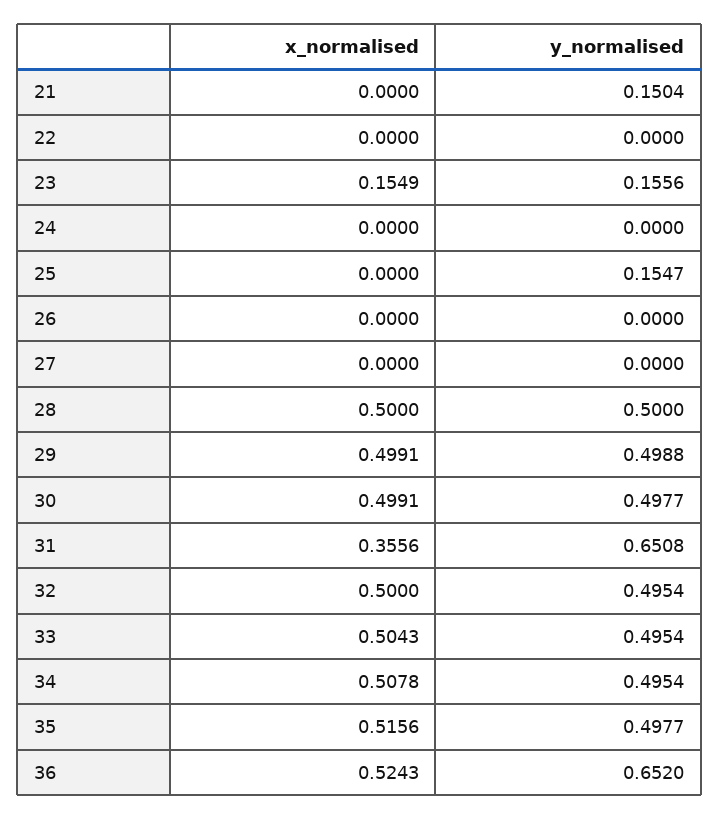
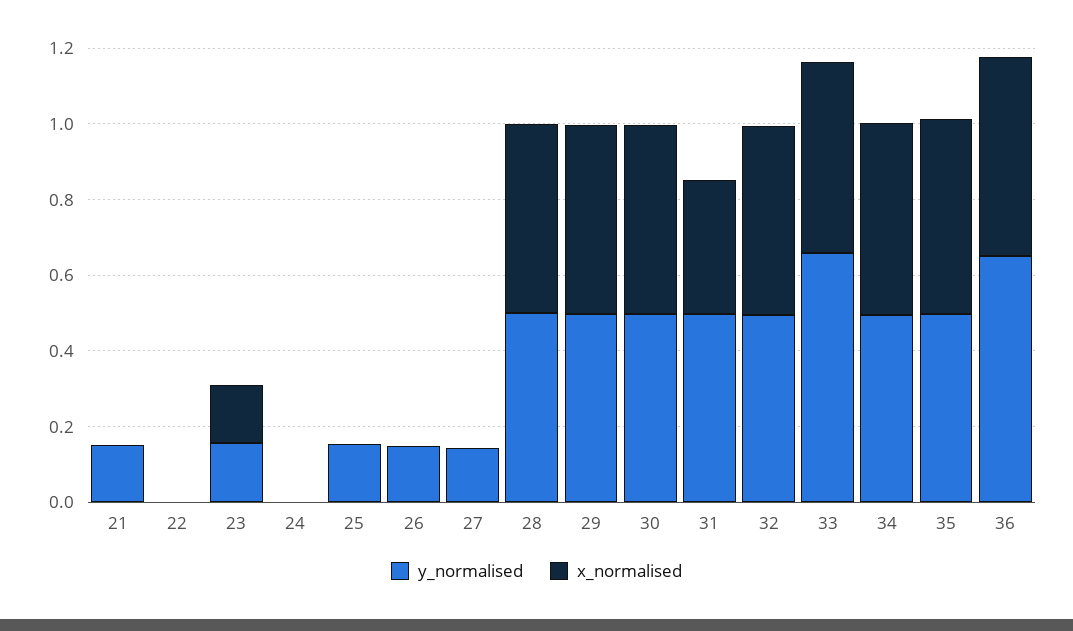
  {
    "x_normalised": {
      "21": 0,
      "22": 0,
      "23": 0.1549,
      "24": 0,
      "25": 0,
      "26": 0,
      "27": 0,
      "28": 0.5,
      "29": 0.4991,
      "30": 0.4991,
      "31": 0.3556,
      "32": 0.5,
      "33": 0.5043,
      "34": 0.5078,
      "35": 0.5156,
      "36": 0.5243
    },
    "y_normalised": {
      "21": 0.1504,
      "22": 0,
      "23": 0.1556,
      "24": 0,
      "25": 0.1547,
-     "26": 0,
+     "26": 0.15,
-     "27": 0,
+     "27": 0.15,
      "28": 0.5,
      "29": 0.4988,
      "30": 0.4977,
-     "31": 0.6508,
+     "31": 0.5,
      "32": 0.4954,
-     "33": 0.4954,
+     "33": 0.65,
      "34": 0.4954,
      "35": 0.4977,
      "36": 0.652
    }
  }

